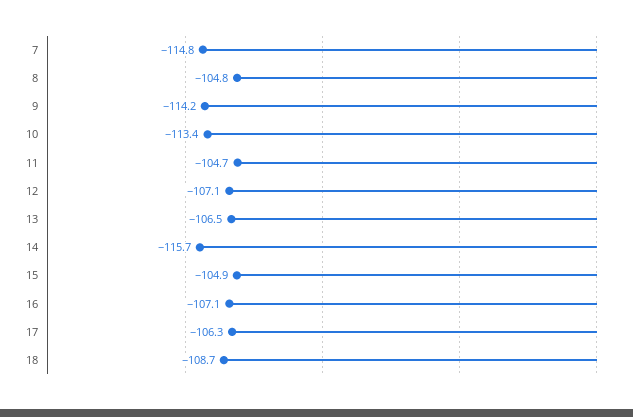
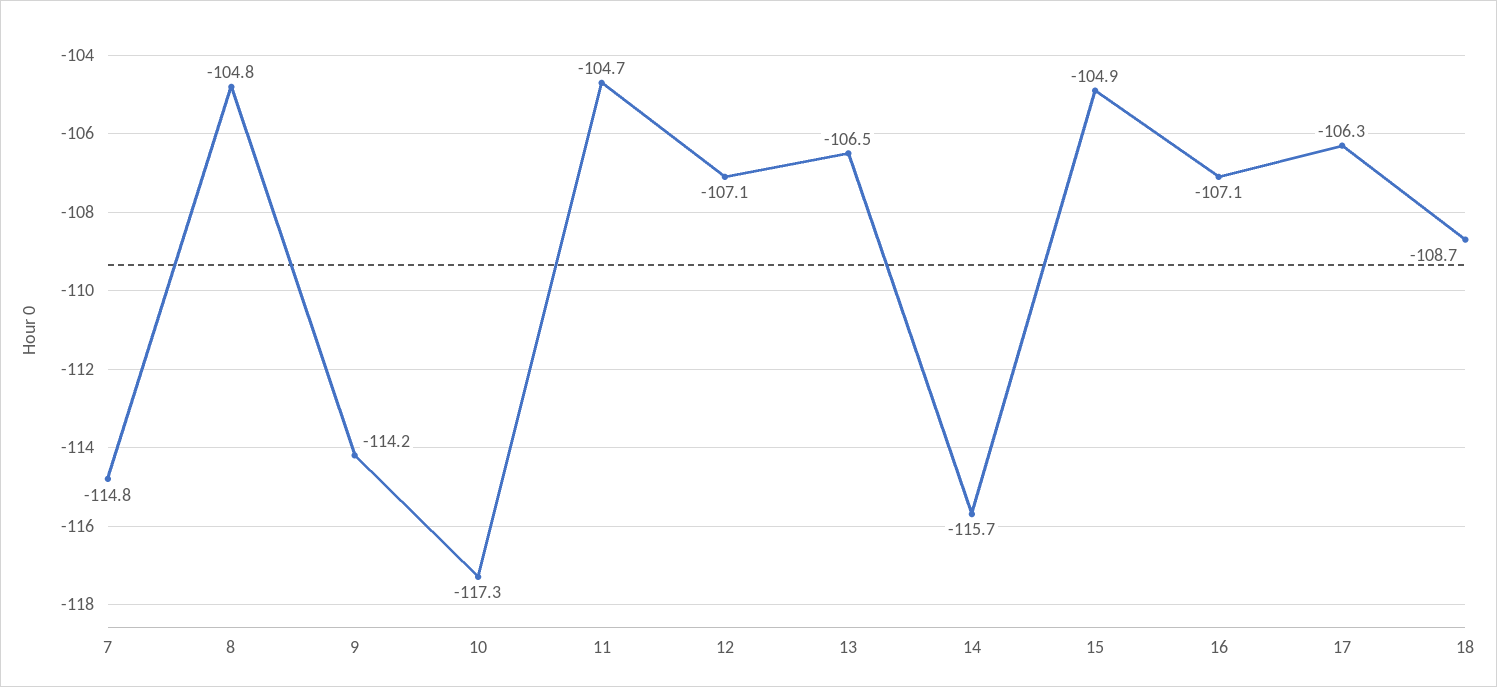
  {
    "7": -114.8,
    "8": -104.8,
    "9": -114.2,
-   "10": -113.4,
+   "10": -117.3,
    "11": -104.7,
    "12": -107.1,
    "13": -106.5,
    "14": -115.7,
    "15": -104.9,
    "16": -107.1,
    "17": -106.3,
    "18": -108.7
  }

